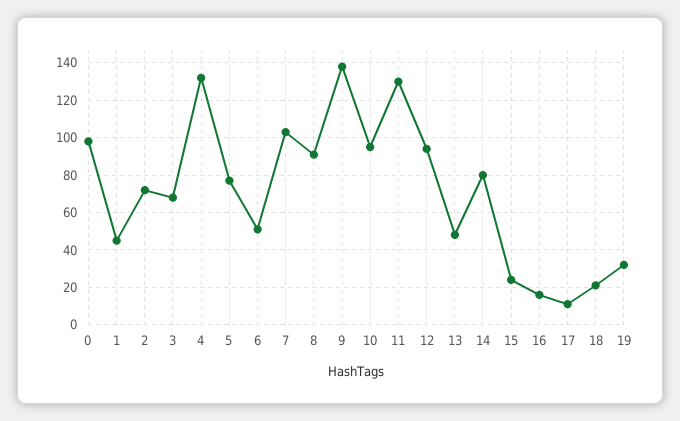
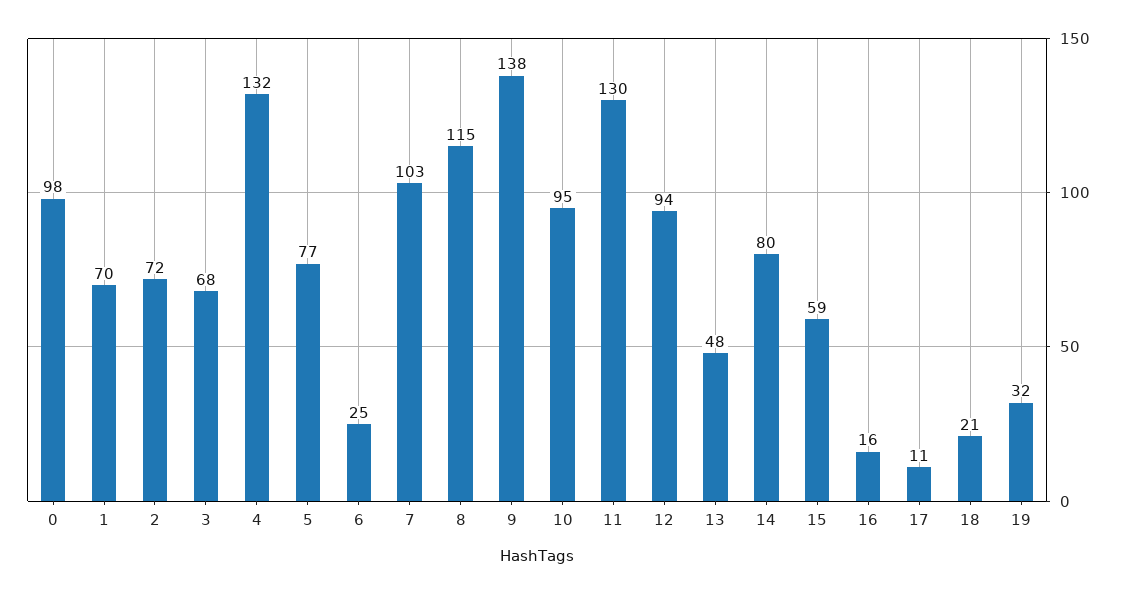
  {
    "0": 98,
-   "1": 45,
+   "1": 70,
    "2": 72,
    "3": 68,
    "4": 132,
    "5": 77,
-   "6": 50,
+   "6": 25,
    "7": 103,
-   "8": 90,
+   "8": 115,
    "9": 138,
    "10": 95,
    "11": 130,
    "12": 94,
    "13": 48,
    "14": 80,
-   "15": 25,
+   "15": 59,
    "16": 16,
    "17": 11,
    "18": 21,
    "19": 32
  }

